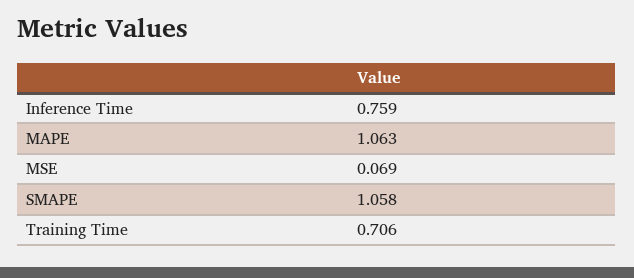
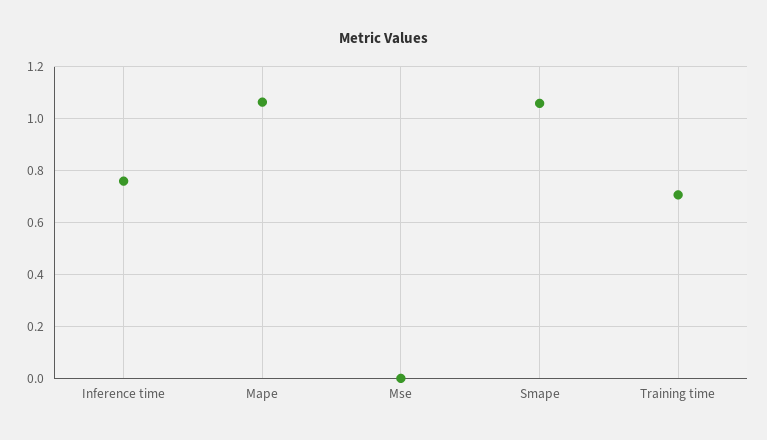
  {
    "Inference Time": 0.759,
    "MAPE": 1.063,
-   "MSE": 0.069,
+   "MSE": 0,
    "SMAPE": 1.058,
    "Training Time": 0.706
  }

